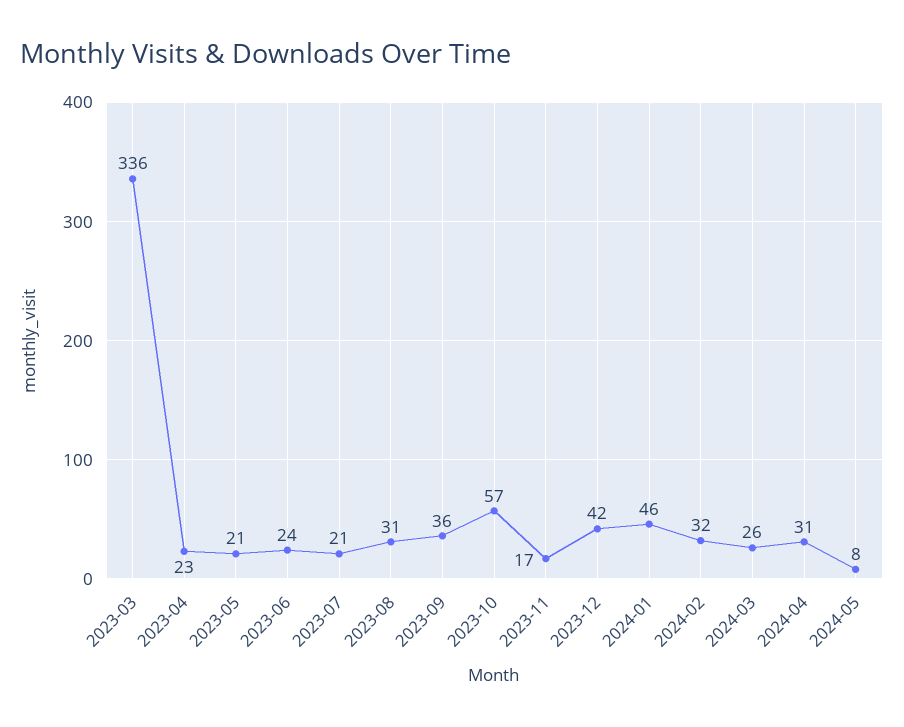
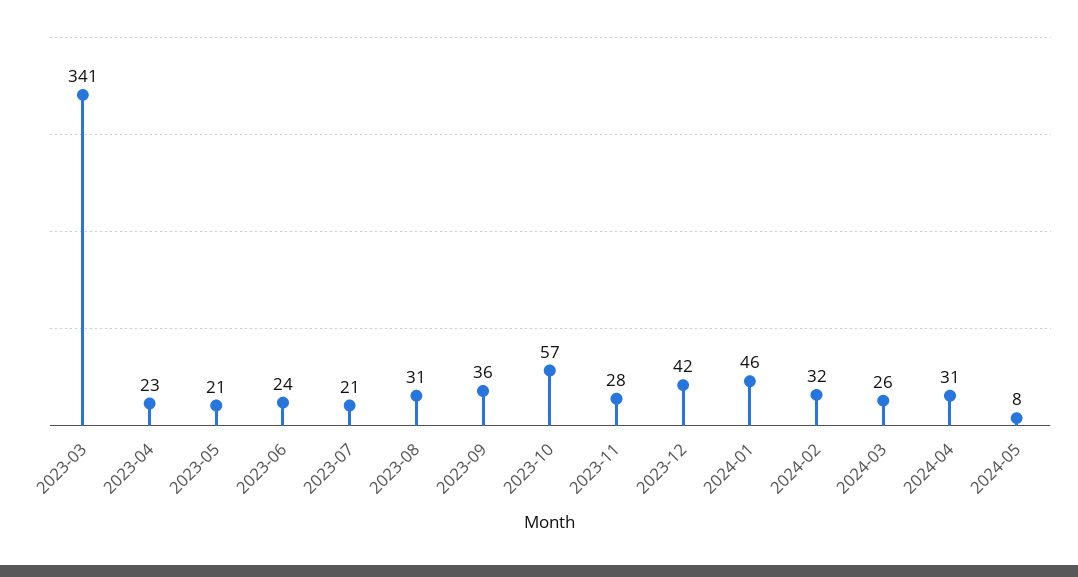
  {
-   "2023-03": 336,
+   "2023-03": 341,
    "2023-04": 23,
    "2023-05": 21,
    "2023-06": 24,
    "2023-07": 21,
    "2023-08": 31,
    "2023-09": 36,
    "2023-10": 57,
-   "2023-11": 17,
+   "2023-11": 28,
    "2023-12": 42,
    "2024-01": 46,
    "2024-02": 32,
    "2024-03": 26,
    "2024-04": 31,
    "2024-05": 8
  }

